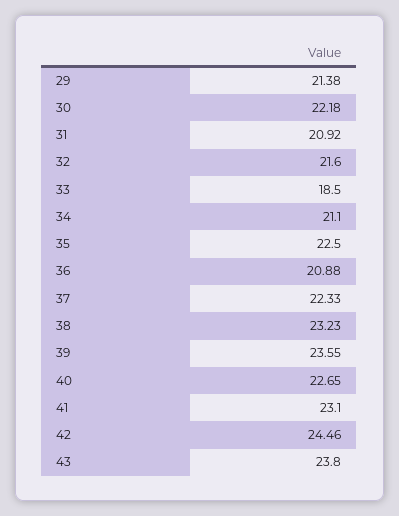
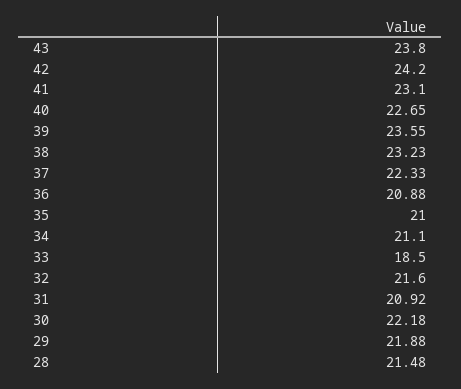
  {
-   "29": 21.38,
+   "29": 21.88,
    "30": 22.18,
    "31": 20.92,
    "32": 21.6,
    "33": 18.5,
    "34": 21.1,
-   "35": 22.5,
+   "35": 21,
    "36": 20.88,
    "37": 22.33,
    "38": 23.23,
    "39": 23.55,
    "40": 22.65,
    "41": 23.1,
-   "42": 24.46,
+   "42": 24.2,
-   "43": 23.8
+   "43": 23.8,
+   "28": 21.48
  }

